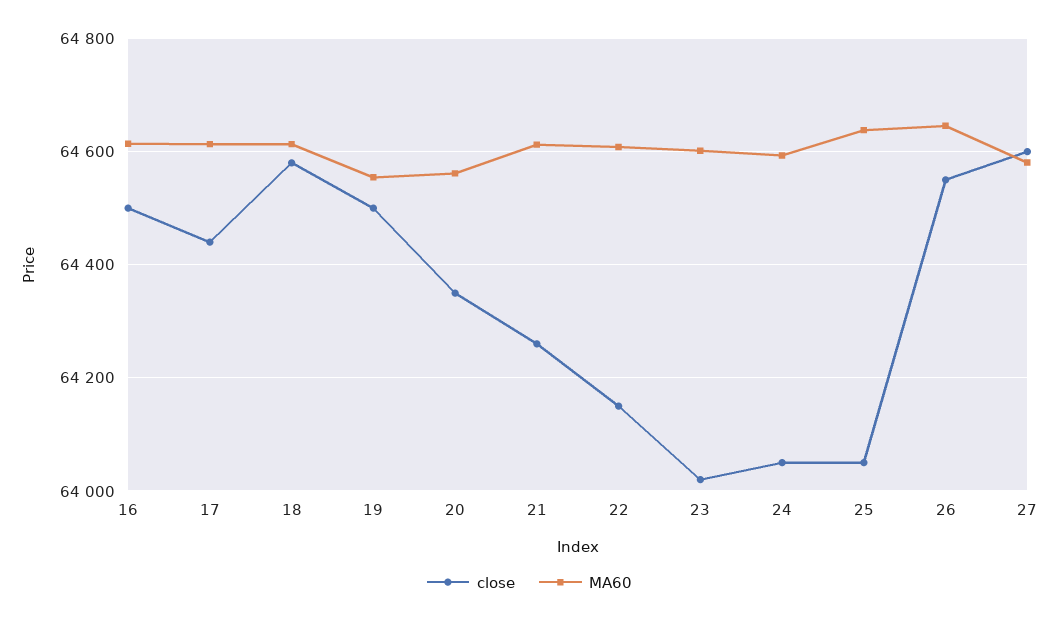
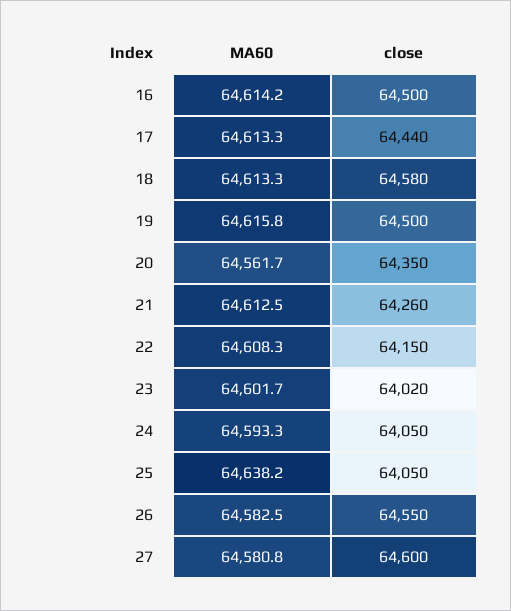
  {
    "close": {
      "16": 64500,
      "17": 64440,
      "18": 64580,
      "19": 64500,
      "20": 64350,
      "21": 64260,
      "22": 64150,
      "23": 64020,
      "24": 64050,
      "25": 64050,
      "26": 64550,
      "27": 64600
    },
    "MA60": {
      "16": 64614.2,
      "17": 64613.3,
      "18": 64613.3,
-     "19": 64560,
+     "19": 64615.8,
      "20": 64561.7,
      "21": 64612.5,
      "22": 64608.3,
      "23": 64601.7,
      "24": 64593.3,
      "25": 64638.2,
-     "26": 64640,
+     "26": 64582.5,
      "27": 64580.8
    }
  }

